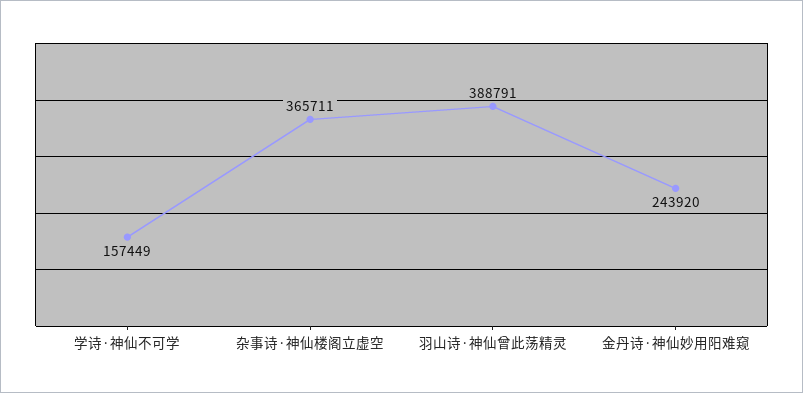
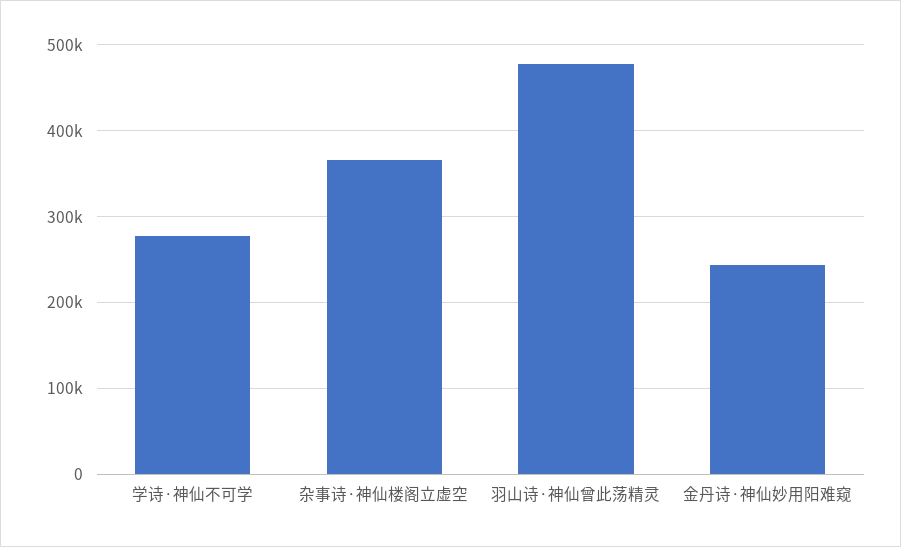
  {
-   "学诗·神仙不可学": 157449,
+   "学诗·神仙不可学": 280000,
    "杂事诗·神仙楼阁立虚空": 365711,
-   "羽山诗·神仙曾此荡精灵": 388791,
+   "羽山诗·神仙曾此荡精灵": 480000,
    "金丹诗·神仙妙用阳难窥": 243920
  }

